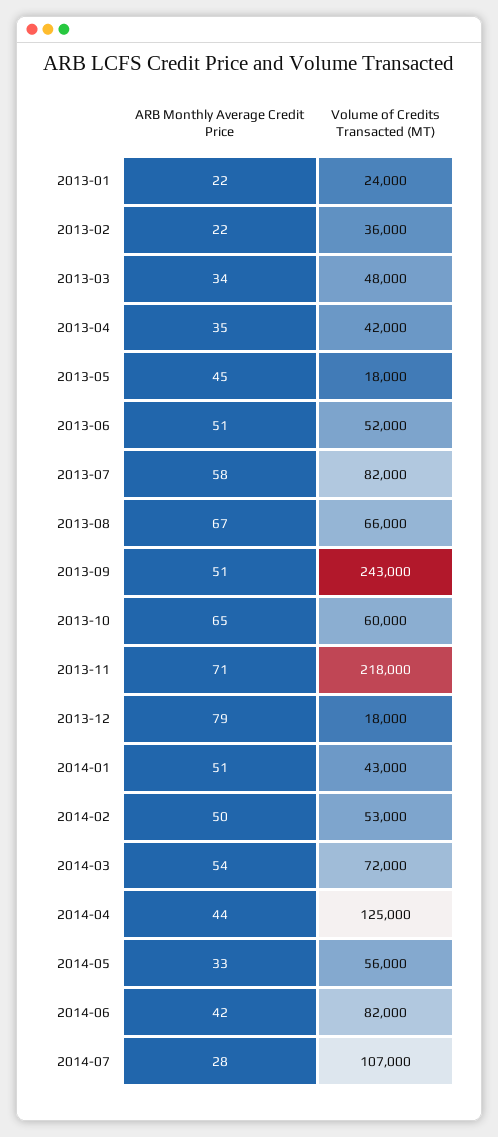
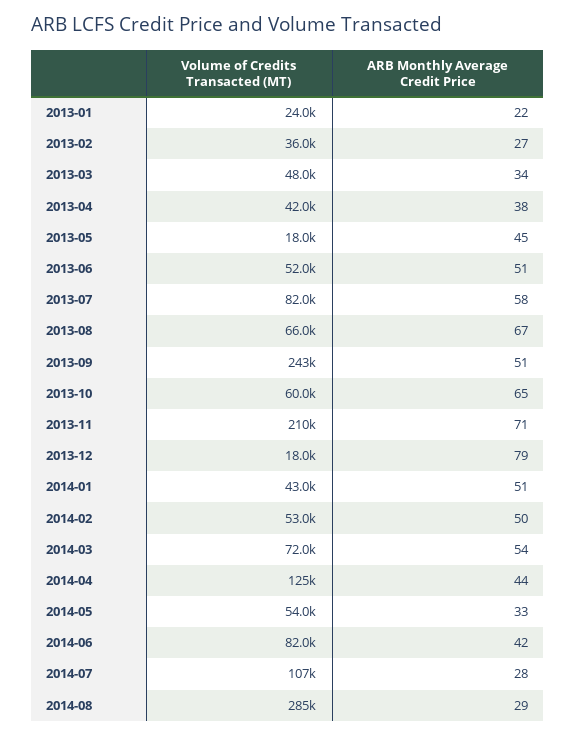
  {
    "ARB Monthly Average Credit Price": {
      "2013-01": 22,
-     "2013-02": 22,
+     "2013-02": 27,
      "2013-03": 34,
-     "2013-04": 35,
+     "2013-04": 38,
      "2013-05": 45,
      "2013-06": 51,
      "2013-07": 58,
      "2013-08": 67,
      "2013-09": 51,
      "2013-10": 65,
      "2013-11": 71,
      "2013-12": 79,
      "2014-01": 51,
      "2014-02": 50,
      "2014-03": 54,
      "2014-04": 44,
      "2014-05": 33,
      "2014-06": 42,
-     "2014-07": 28
+     "2014-07": 28,
+     "2014-08": 29
    },
    "Volume of Credits Transacted (MT)": {
      "2013-01": 24000,
      "2013-02": 36000,
      "2013-03": 48000,
      "2013-04": 42000,
      "2013-05": 18000,
      "2013-06": 52000,
      "2013-07": 82000,
      "2013-08": 66000,
      "2013-09": 243000,
      "2013-10": 60000,
-     "2013-11": 218000,
+     "2013-11": 210000,
      "2013-12": 18000,
      "2014-01": 43000,
      "2014-02": 53000,
      "2014-03": 72000,
      "2014-04": 125000,
-     "2014-05": 56000,
+     "2014-05": 54000,
      "2014-06": 82000,
-     "2014-07": 107000
+     "2014-07": 107000,
+     "2014-08": 285000
    }
  }

